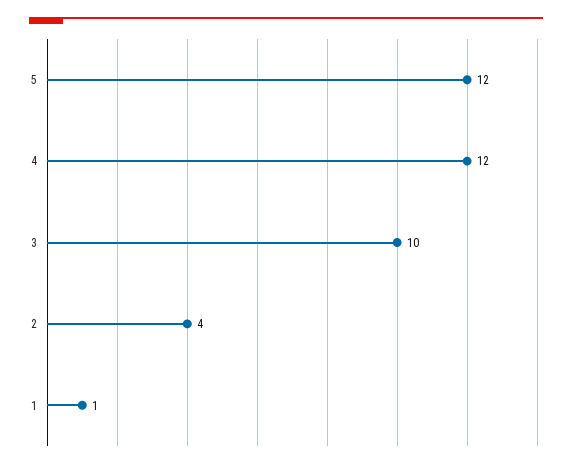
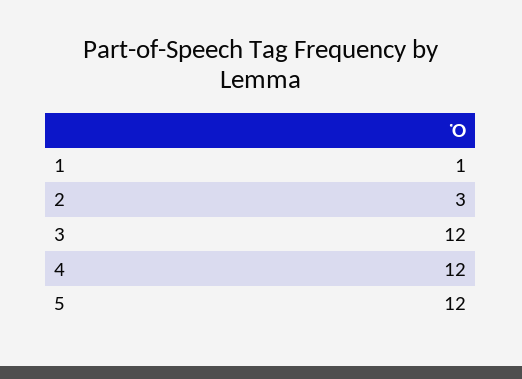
  {
    "5": 12,
    "4": 12,
-   "3": 10,
+   "3": 12,
-   "2": 4,
+   "2": 3,
    "1": 1
  }

